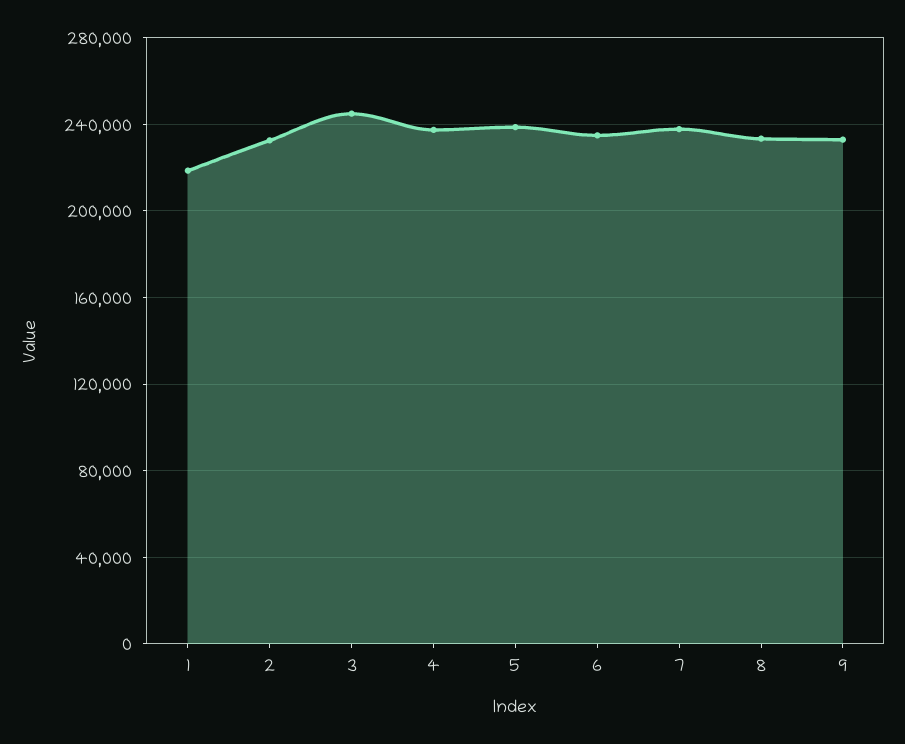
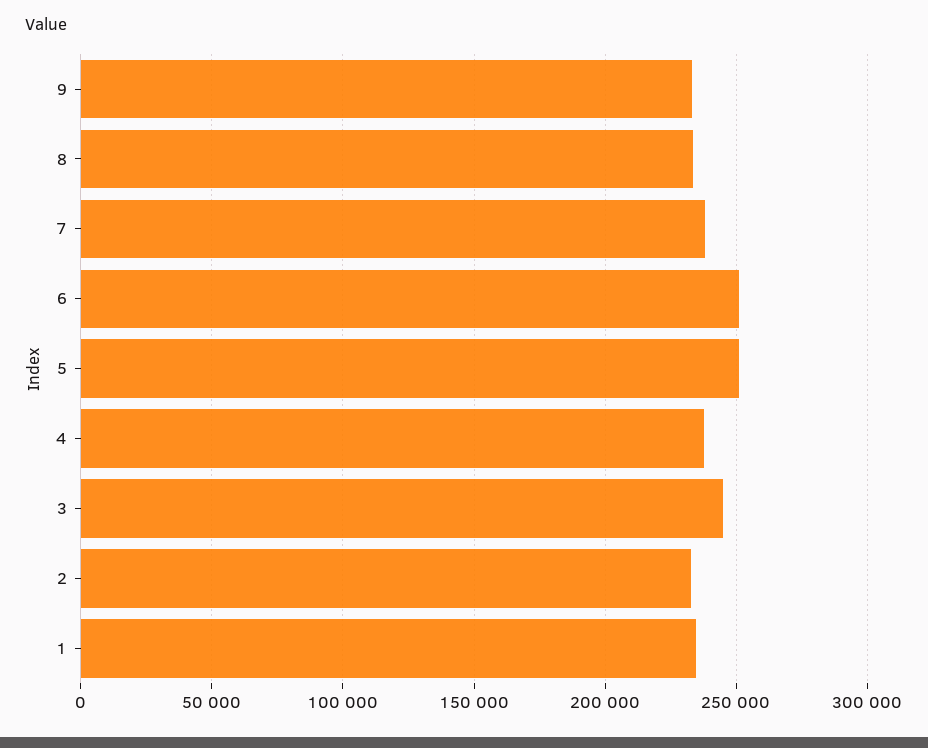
  {
-   "1": 220000,
+   "1": 235000,
    "2": 235000,
    "3": 245000,
    "4": 240000,
-   "5": 240000,
+   "5": 250000,
-   "6": 235000,
+   "6": 250000,
    "7": 240000,
    "8": 235000,
    "9": 235000
  }

